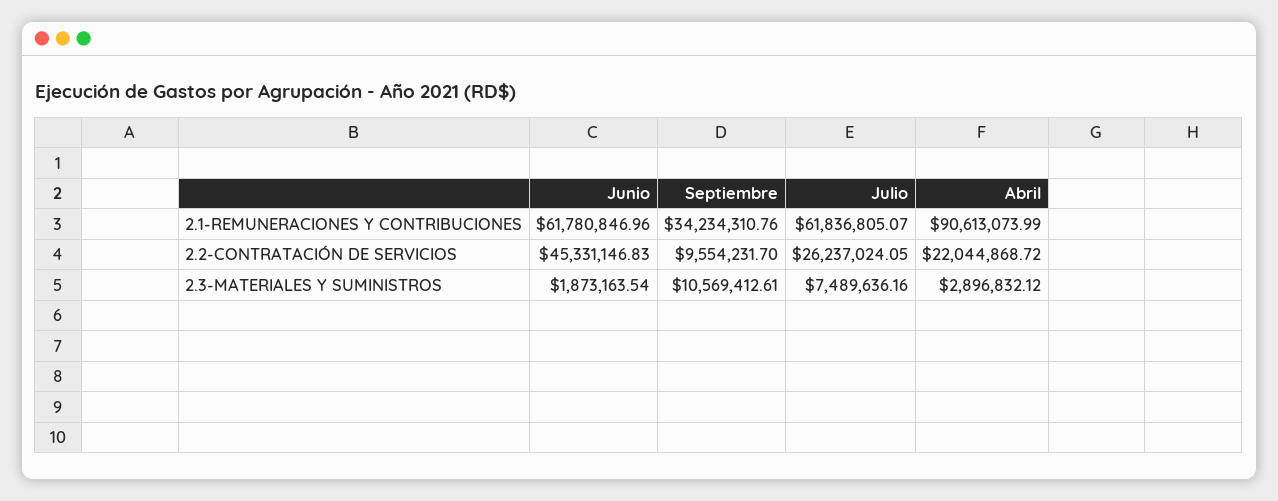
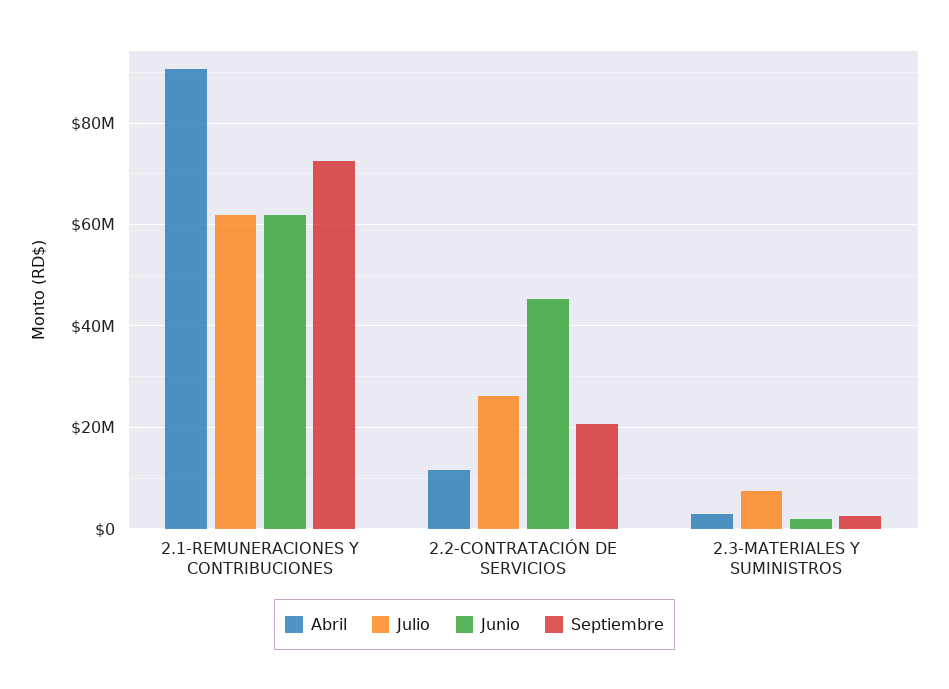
  {
    "Junio": {
      "2.1-REMUNERACIONES Y CONTRIBUCIONES": 61780846.96,
      "2.2-CONTRATACIÓN DE SERVICIOS": 45331146.83,
      "2.3-MATERIALES Y SUMINISTROS": 1873163.54
    },
    "Septiembre": {
-     "2.1-REMUNERACIONES Y CONTRIBUCIONES": 34234310.76,
+     "2.1-REMUNERACIONES Y CONTRIBUCIONES": 72000000,
-     "2.2-CONTRATACIÓN DE SERVICIOS": 9554231.7,
+     "2.2-CONTRATACIÓN DE SERVICIOS": 20000000,
-     "2.3-MATERIALES Y SUMINISTROS": 10569412.61
+     "2.3-MATERIALES Y SUMINISTROS": 2000000
    },
    "Julio": {
      "2.1-REMUNERACIONES Y CONTRIBUCIONES": 61836805.07,
      "2.2-CONTRATACIÓN DE SERVICIOS": 26237024.05,
      "2.3-MATERIALES Y SUMINISTROS": 7489636.16
    },
    "Abril": {
      "2.1-REMUNERACIONES Y CONTRIBUCIONES": 90613073.99,
-     "2.2-CONTRATACIÓN DE SERVICIOS": 22044868.72,
+     "2.2-CONTRATACIÓN DE SERVICIOS": 12000000,
      "2.3-MATERIALES Y SUMINISTROS": 2896832.12
    }
  }

